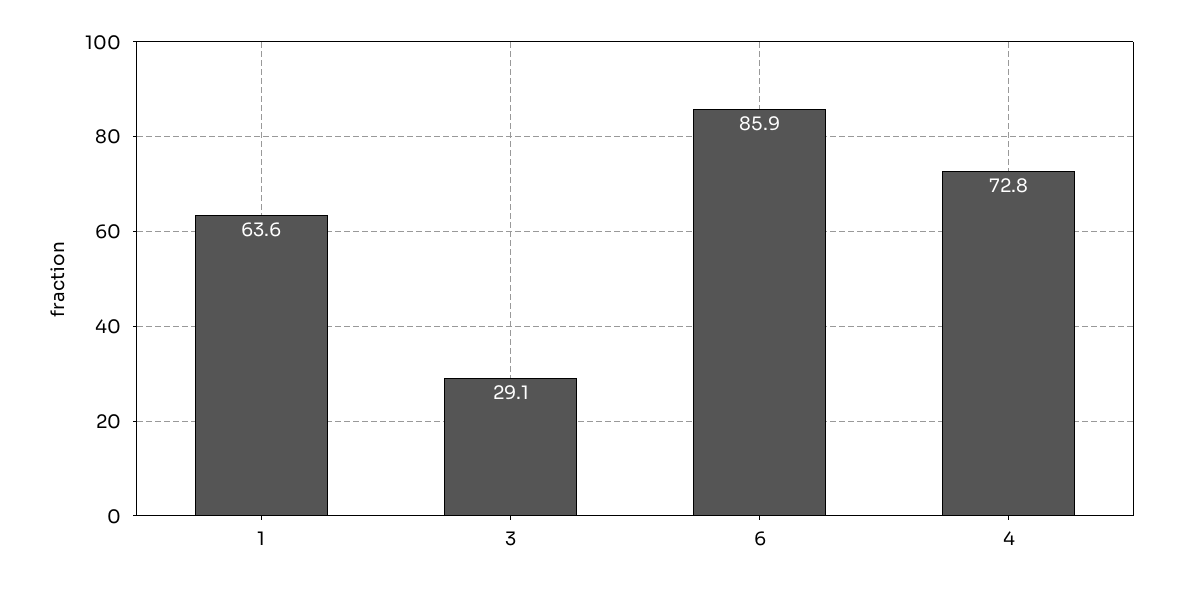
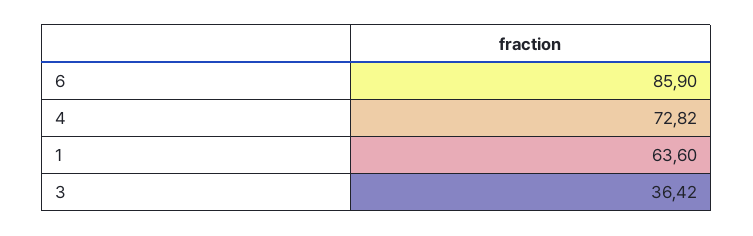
  {
    "1": 63.6,
-   "3": 29.1,
+   "3": 36.42,
    "6": 85.9,
    "4": 72.82
  }

